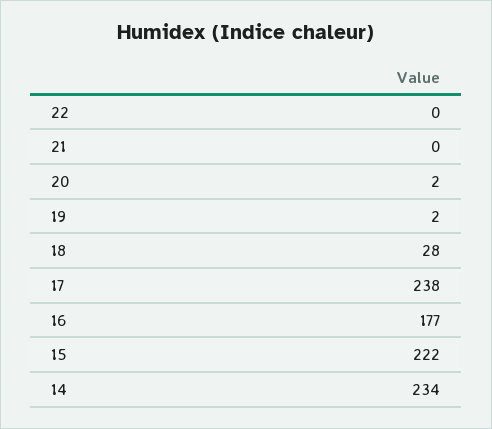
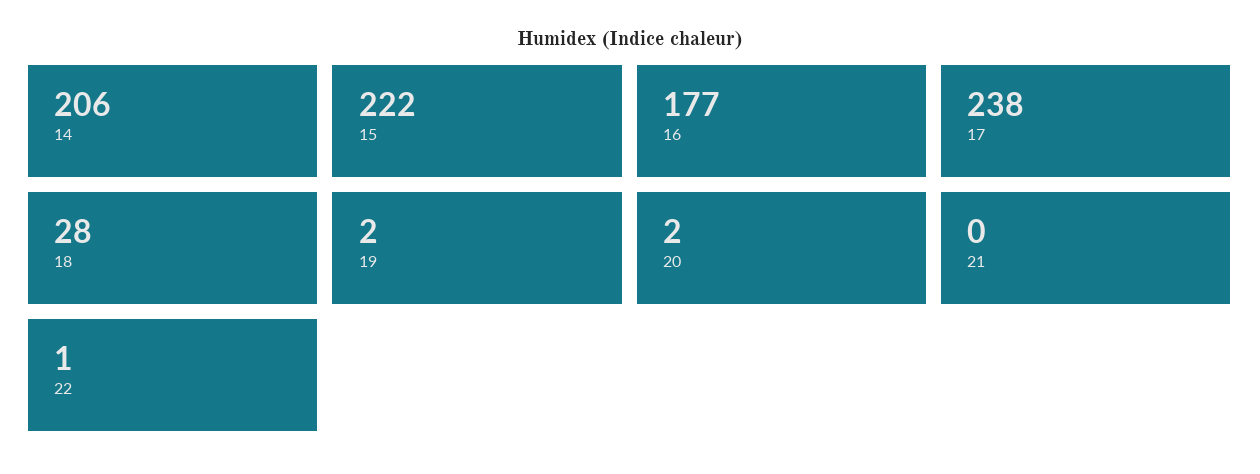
  {
-   "22": 0,
+   "22": 1,
    "21": 0,
    "20": 2,
    "19": 2,
    "18": 28,
    "17": 238,
    "16": 177,
    "15": 222,
-   "14": 234
+   "14": 206
  }

